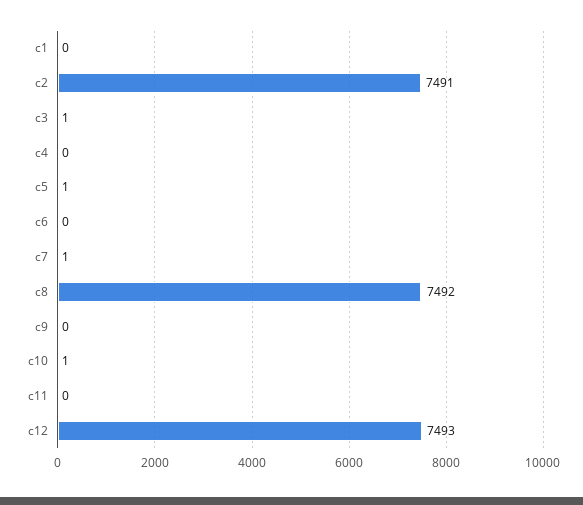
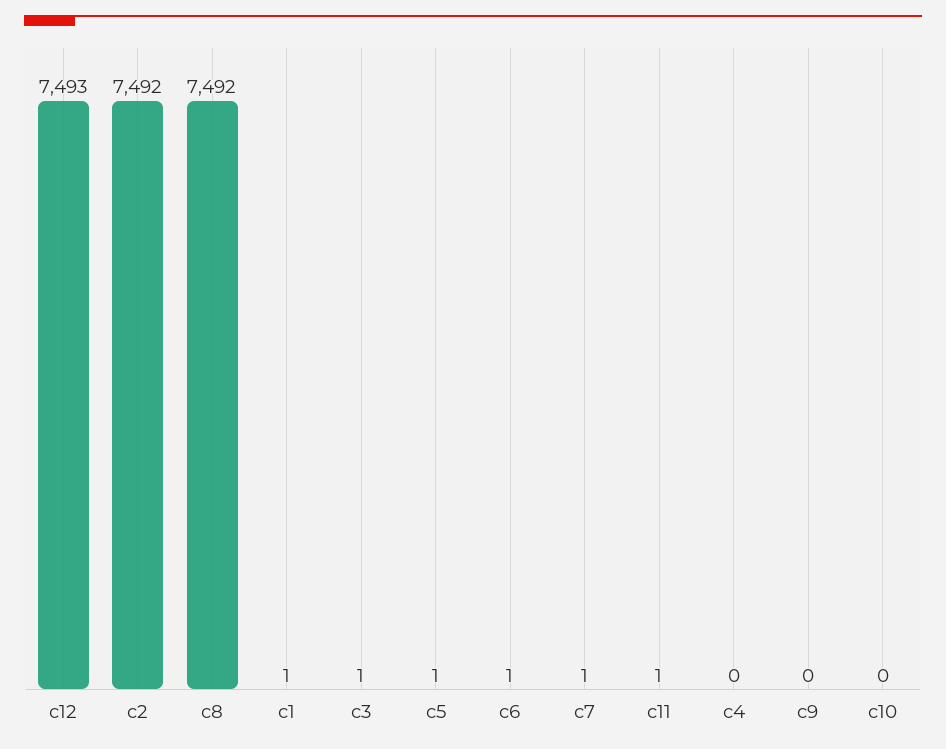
  {
-   "c1": 0,
+   "c1": 1,
-   "c2": 7491,
+   "c2": 7492,
    "c3": 1,
    "c4": 0,
    "c5": 1,
-   "c6": 0,
+   "c6": 1,
    "c7": 1,
    "c8": 7492,
    "c9": 0,
-   "c10": 1,
+   "c10": 0,
-   "c11": 0,
+   "c11": 1,
    "c12": 7493
  }

